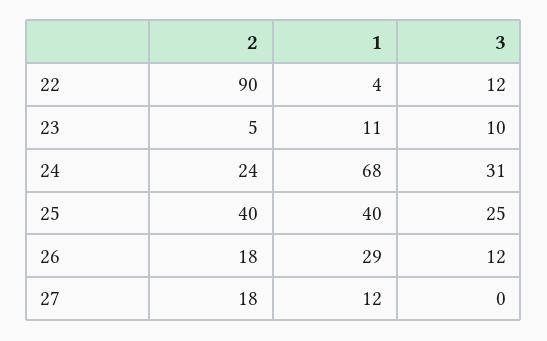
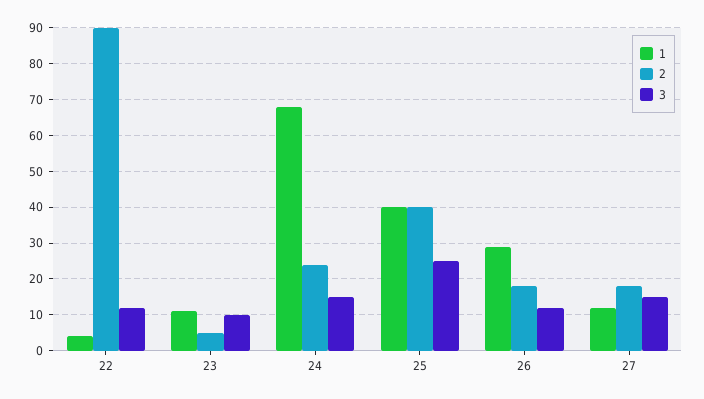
  {
    "2": {
      "22": 90,
      "23": 5,
      "24": 24,
      "25": 40,
      "26": 18,
      "27": 18
    },
    "1": {
      "22": 4,
      "23": 11,
      "24": 68,
      "25": 40,
      "26": 29,
      "27": 12
    },
    "3": {
      "22": 12,
      "23": 10,
-     "24": 31,
+     "24": 15,
      "25": 25,
      "26": 12,
-     "27": 0
+     "27": 15
    }
  }

